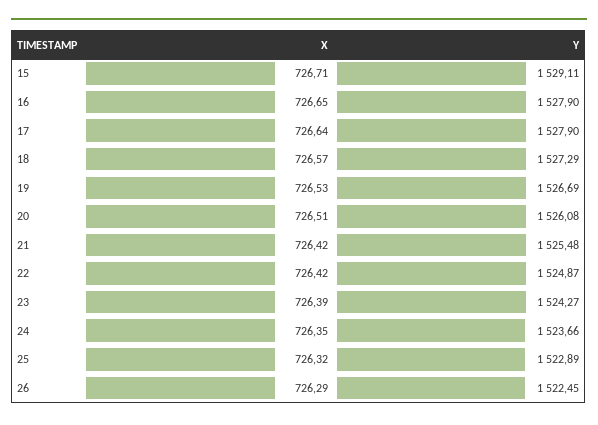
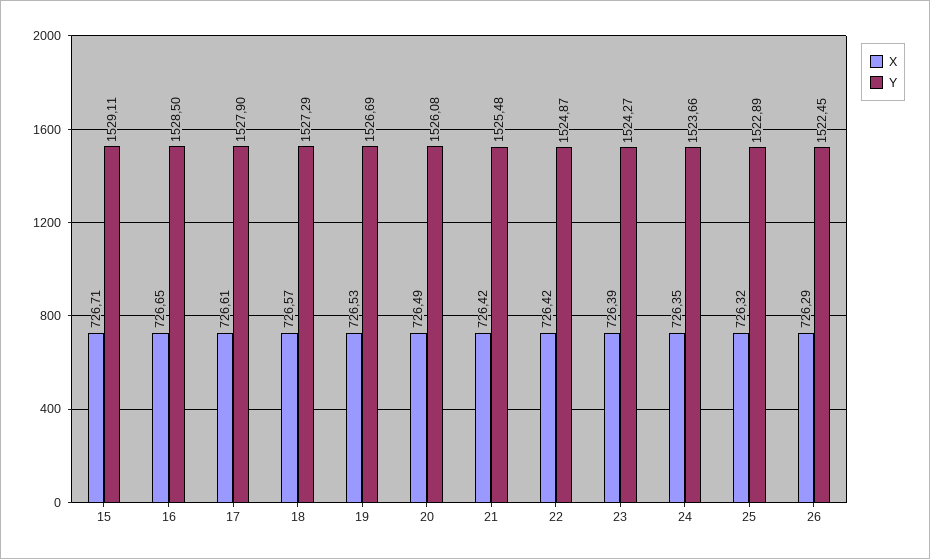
  {
    "X": {
      "15": 726.71,
      "16": 726.65,
-     "17": 726.64,
+     "17": 726.61,
      "18": 726.57,
      "19": 726.53,
-     "20": 726.51,
+     "20": 726.49,
      "21": 726.42,
      "22": 726.42,
      "23": 726.39,
      "24": 726.35,
      "25": 726.32,
      "26": 726.29
    },
    "Y": {
      "15": 1529.11,
-     "16": 1527.9,
+     "16": 1528.5,
      "17": 1527.9,
      "18": 1527.29,
      "19": 1526.69,
      "20": 1526.08,
      "21": 1525.48,
      "22": 1524.87,
      "23": 1524.27,
      "24": 1523.66,
      "25": 1522.89,
      "26": 1522.45
    }
  }

